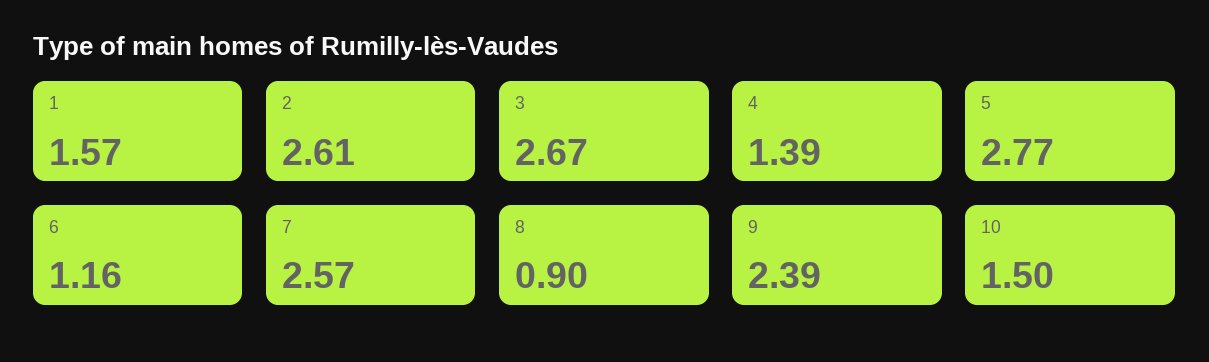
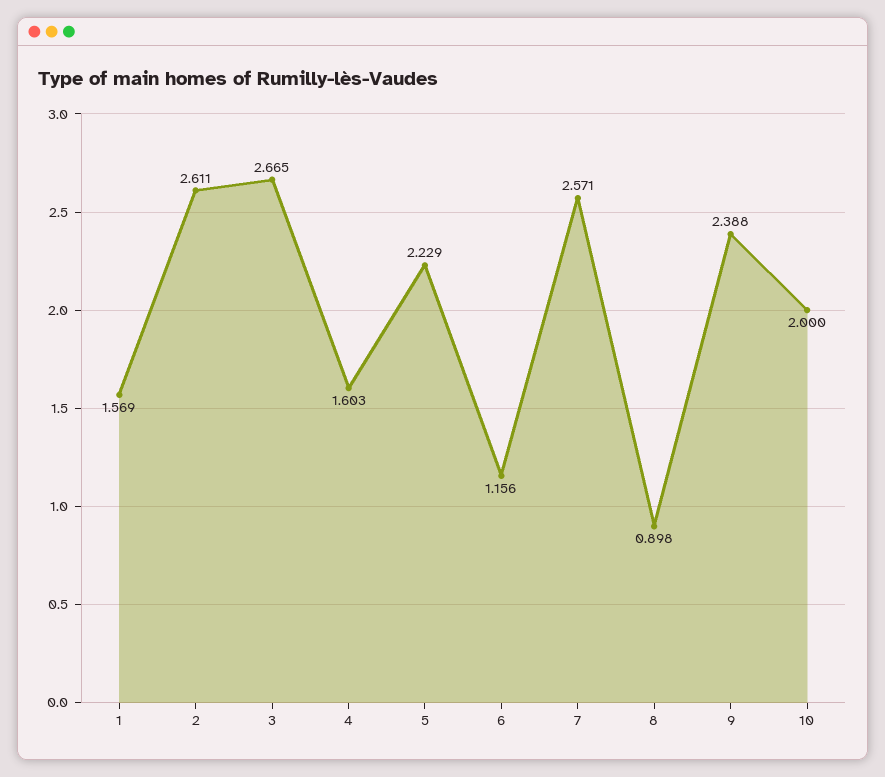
  {
    "1": 1.569,
    "2": 2.611,
    "3": 2.665,
-   "4": 1.39,
+   "4": 1.603,
-   "5": 2.77,
+   "5": 2.229,
    "6": 1.156,
    "7": 2.571,
    "8": 0.898,
    "9": 2.388,
-   "10": 1.5
+   "10": 2
  }

